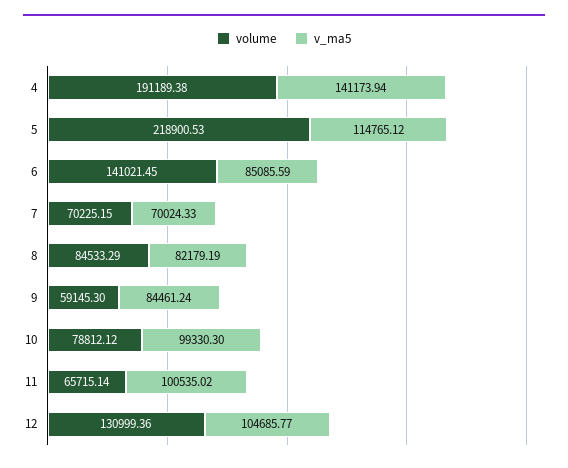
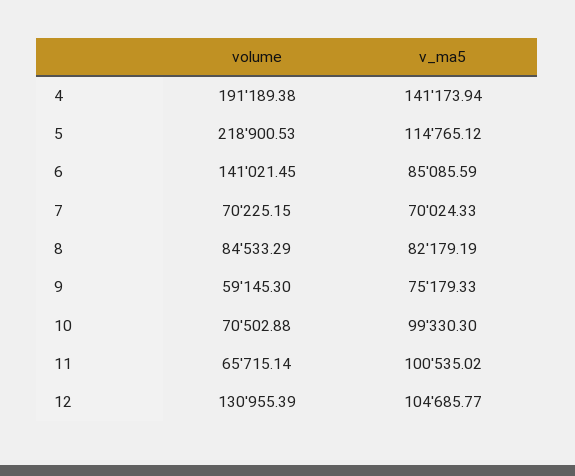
  {
    "volume": {
      "4": 191189.38,
      "5": 218900.53,
      "6": 141021.45,
      "7": 70225.15,
      "8": 84533.29,
      "9": 59145.3,
-     "10": 78812.12,
+     "10": 70502.88,
      "11": 65715.14,
-     "12": 130999.36
+     "12": 130955.39
    },
    "v_ma5": {
      "4": 141173.94,
      "5": 114765.12,
      "6": 85085.59,
      "7": 70024.33,
      "8": 82179.19,
-     "9": 84461.24,
+     "9": 75179.33,
      "10": 99330.3,
      "11": 100535.02,
      "12": 104685.77
    }
  }

